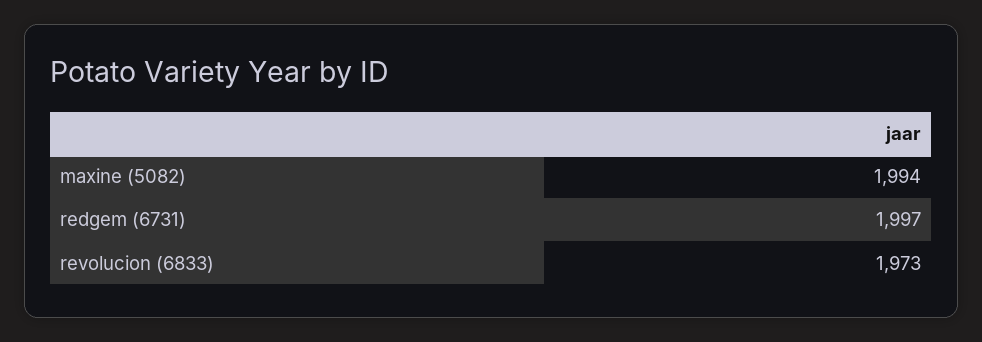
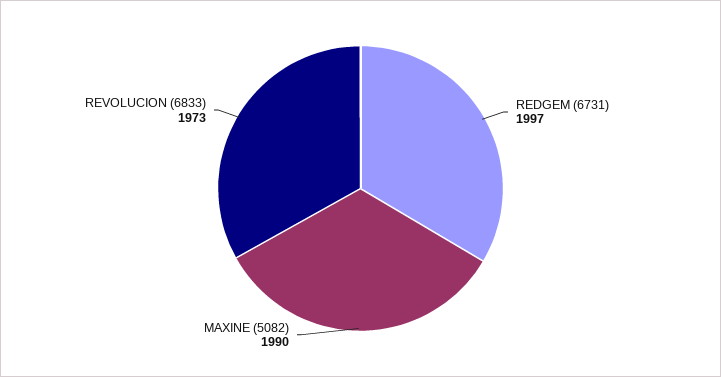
  {
-   "maxine (5082)": 1994,
+   "maxine (5082)": 1990,
    "redgem (6731)": 1997,
    "revolucion (6833)": 1973
  }

